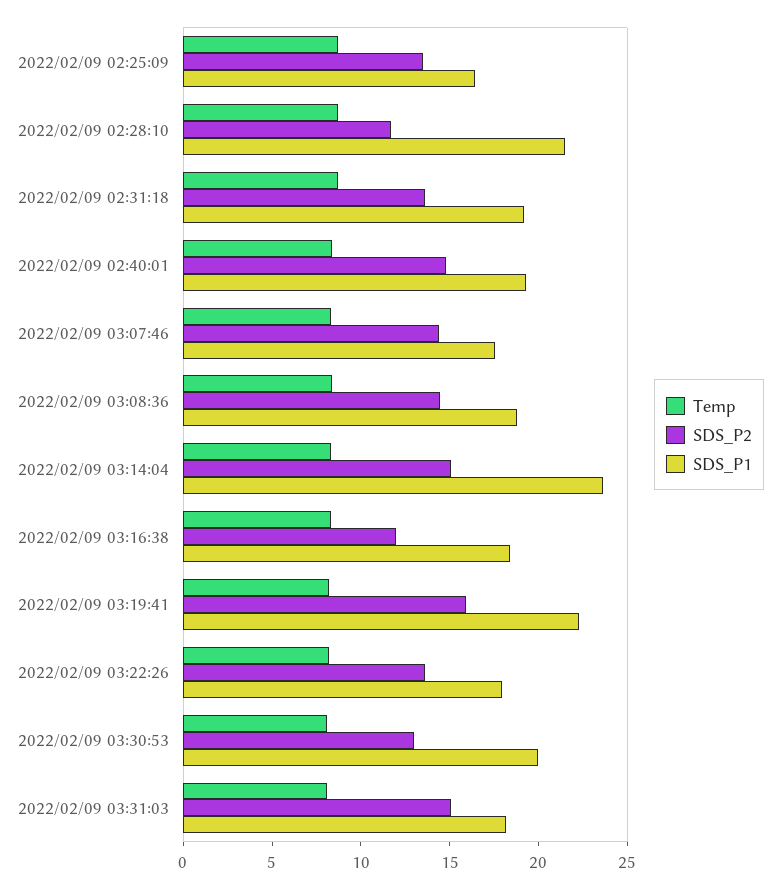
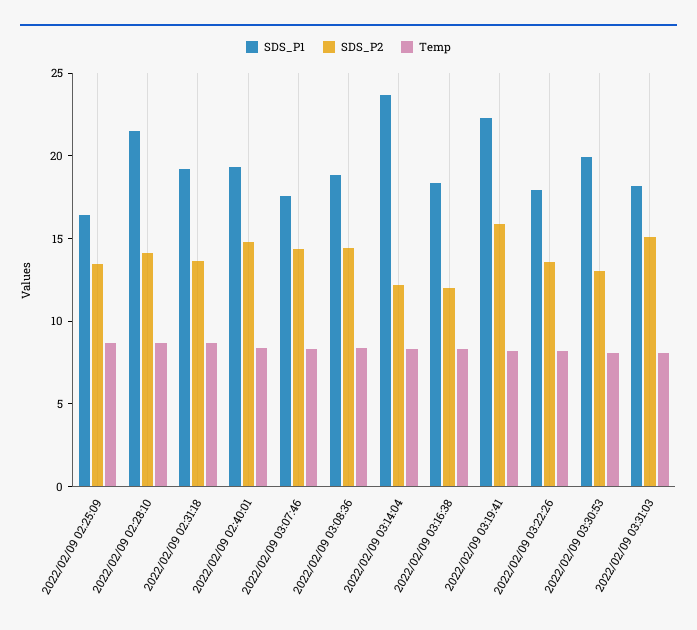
  {
    "Temp": {
      "2022/02/09 02:25:09": 9,
      "2022/02/09 02:28:10": 9,
      "2022/02/09 02:31:18": 9,
      "2022/02/09 02:40:01": 8,
      "2022/02/09 03:07:46": 8,
      "2022/02/09 03:08:36": 8,
      "2022/02/09 03:14:04": 8,
      "2022/02/09 03:16:38": 8,
      "2022/02/09 03:19:41": 8,
      "2022/02/09 03:22:26": 8,
      "2022/02/09 03:30:53": 8,
      "2022/02/09 03:31:03": 8
    },
    "SDS_P2": {
      "2022/02/09 02:25:09": 13,
-     "2022/02/09 02:28:10": 12,
+     "2022/02/09 02:28:10": 14,
      "2022/02/09 02:31:18": 14,
      "2022/02/09 02:40:01": 15,
      "2022/02/09 03:07:46": 14,
      "2022/02/09 03:08:36": 14,
-     "2022/02/09 03:14:04": 15,
+     "2022/02/09 03:14:04": 12,
      "2022/02/09 03:16:38": 12,
      "2022/02/09 03:19:41": 16,
      "2022/02/09 03:22:26": 14,
      "2022/02/09 03:30:53": 13,
      "2022/02/09 03:31:03": 15
    },
    "SDS_P1": {
      "2022/02/09 02:25:09": 16,
      "2022/02/09 02:28:10": 22,
      "2022/02/09 02:31:18": 19,
      "2022/02/09 02:40:01": 19,
      "2022/02/09 03:07:46": 18,
      "2022/02/09 03:08:36": 19,
      "2022/02/09 03:14:04": 24,
      "2022/02/09 03:16:38": 18,
      "2022/02/09 03:19:41": 22,
      "2022/02/09 03:22:26": 18,
      "2022/02/09 03:30:53": 20,
      "2022/02/09 03:31:03": 18
    }
  }

